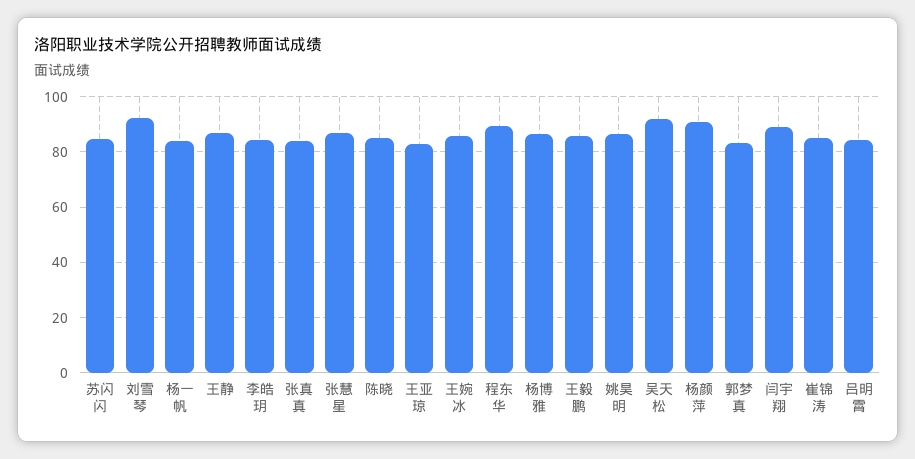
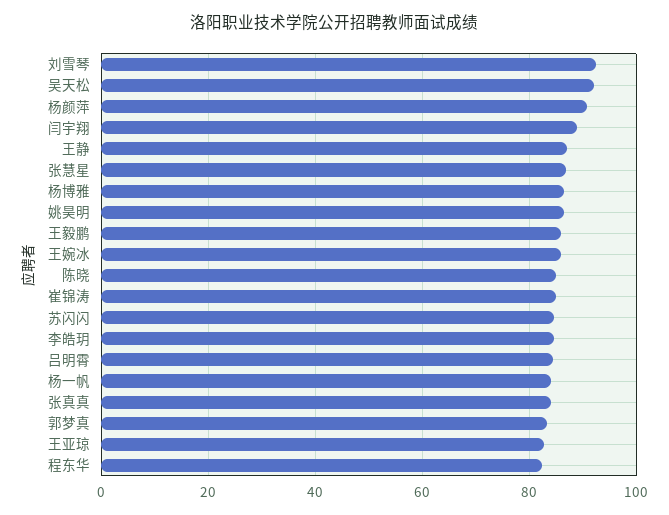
  {
    "苏闪闪": 84,
    "刘雪琴": 92,
    "杨一帆": 84,
    "王静": 86,
    "李皓玥": 84,
    "张真真": 84,
    "张慧星": 86,
    "陈晓": 86,
    "王亚琼": 82,
    "王婉冰": 86,
-   "程东华": 90,
+   "程东华": 82,
    "杨博雅": 86,
    "王毅鹏": 86,
    "姚昊明": 86,
    "吴天松": 92,
    "杨颜萍": 90,
    "郭梦真": 84,
    "闫宇翔": 88,
    "崔锦涛": 84,
    "吕明霄": 84
  }

